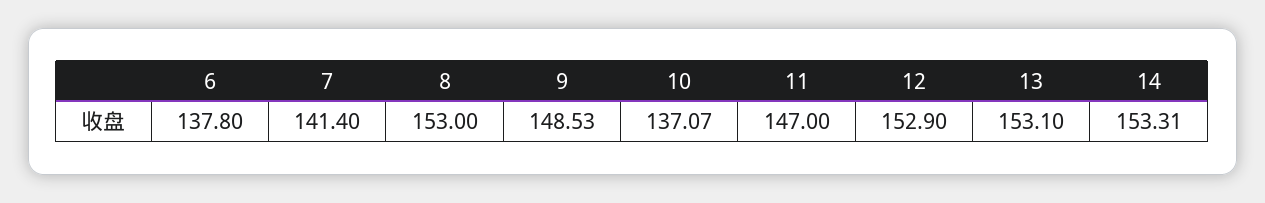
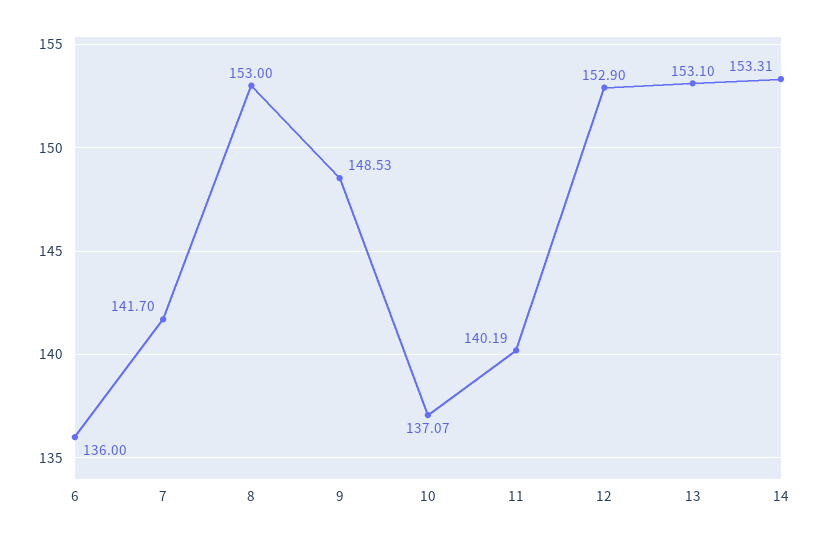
  {
-   "6": 137.8,
+   "6": 136,
-   "7": 141.4,
+   "7": 141.7,
    "8": 153,
    "9": 148.53,
    "10": 137.07,
-   "11": 147,
+   "11": 140.19,
    "12": 152.9,
    "13": 153.1,
    "14": 153.31
  }

